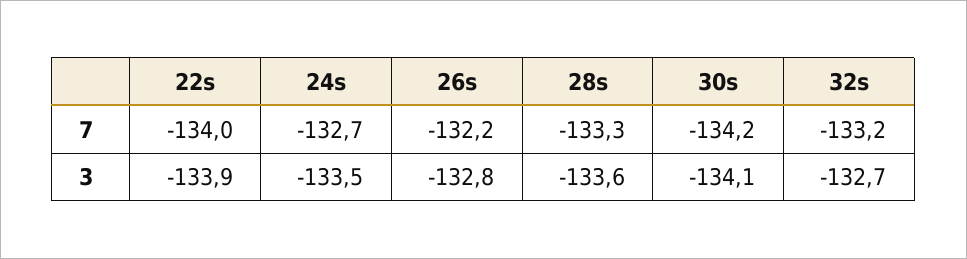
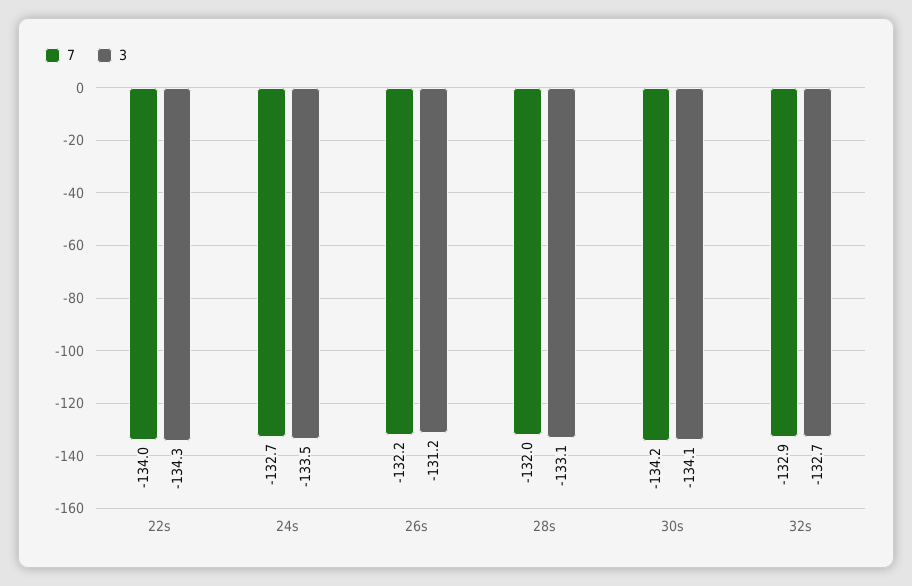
  {
    "7": {
      "22s": -134,
      "24s": -132.7,
      "26s": -132.2,
-     "28s": -133.3,
+     "28s": -132,
      "30s": -134.2,
-     "32s": -133.2
+     "32s": -132.9
    },
    "3": {
-     "22s": -133.9,
+     "22s": -134.3,
      "24s": -133.5,
-     "26s": -132.8,
+     "26s": -131.2,
-     "28s": -133.6,
+     "28s": -133.1,
      "30s": -134.1,
      "32s": -132.7
    }
  }

